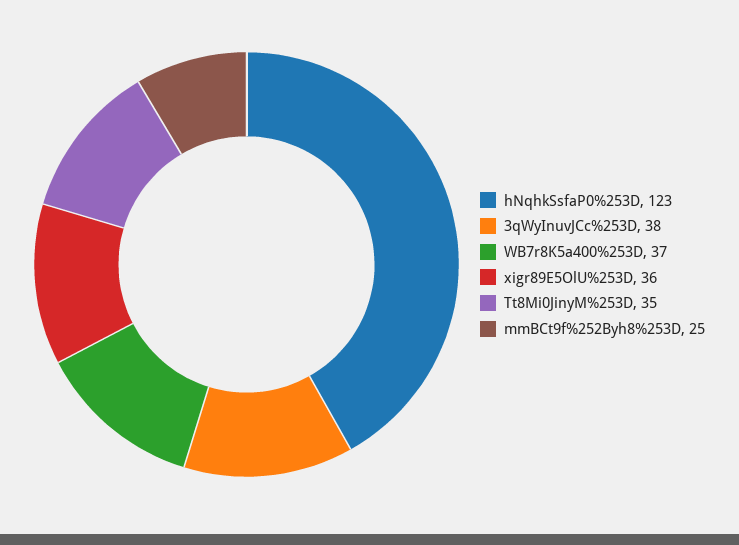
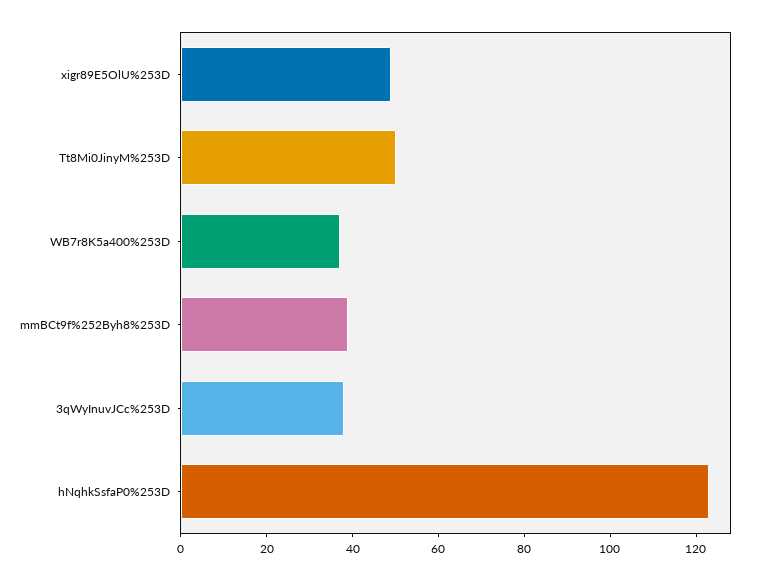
  {
    "hNqhkSsfaP0%253D": 123,
    "3qWyInuvJCc%253D": 38,
    "WB7r8K5a400%253D": 37,
-   "xigr89E5OlU%253D": 36,
+   "xigr89E5OlU%253D": 50,
-   "Tt8Mi0JinyM%253D": 35,
+   "Tt8Mi0JinyM%253D": 50,
-   "mmBCt9f%252Byh8%253D": 25
+   "mmBCt9f%252Byh8%253D": 40
  }

